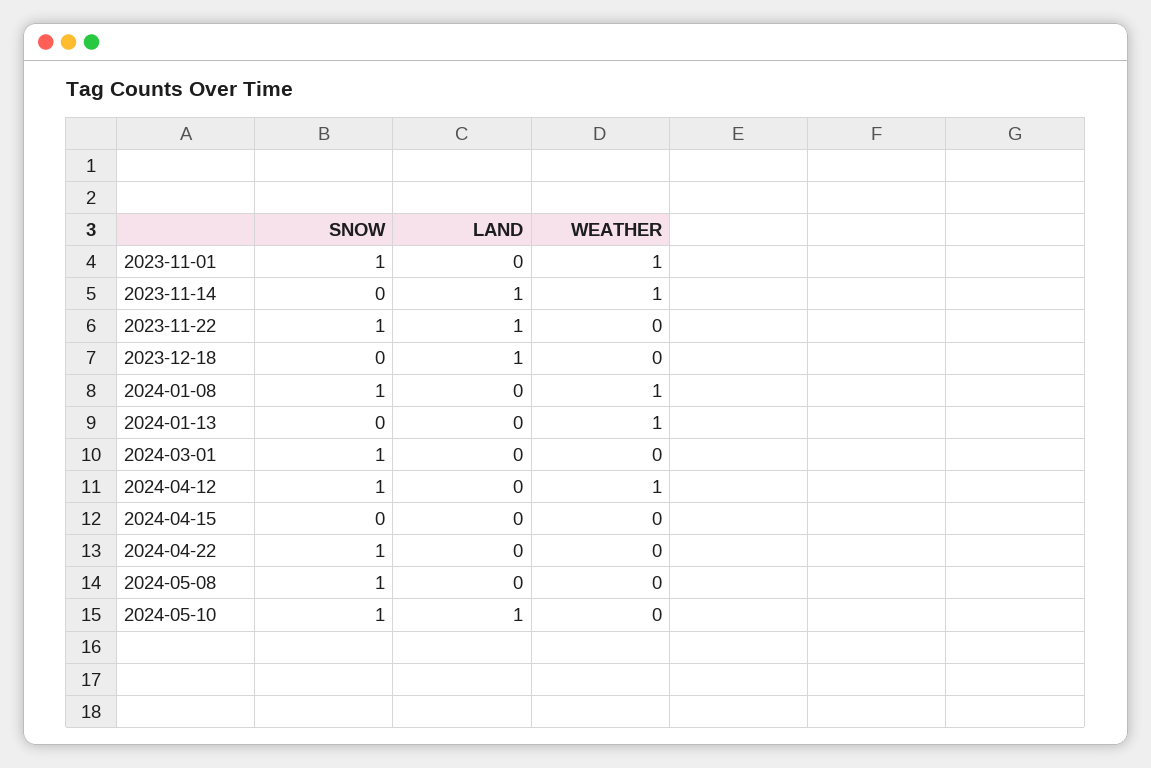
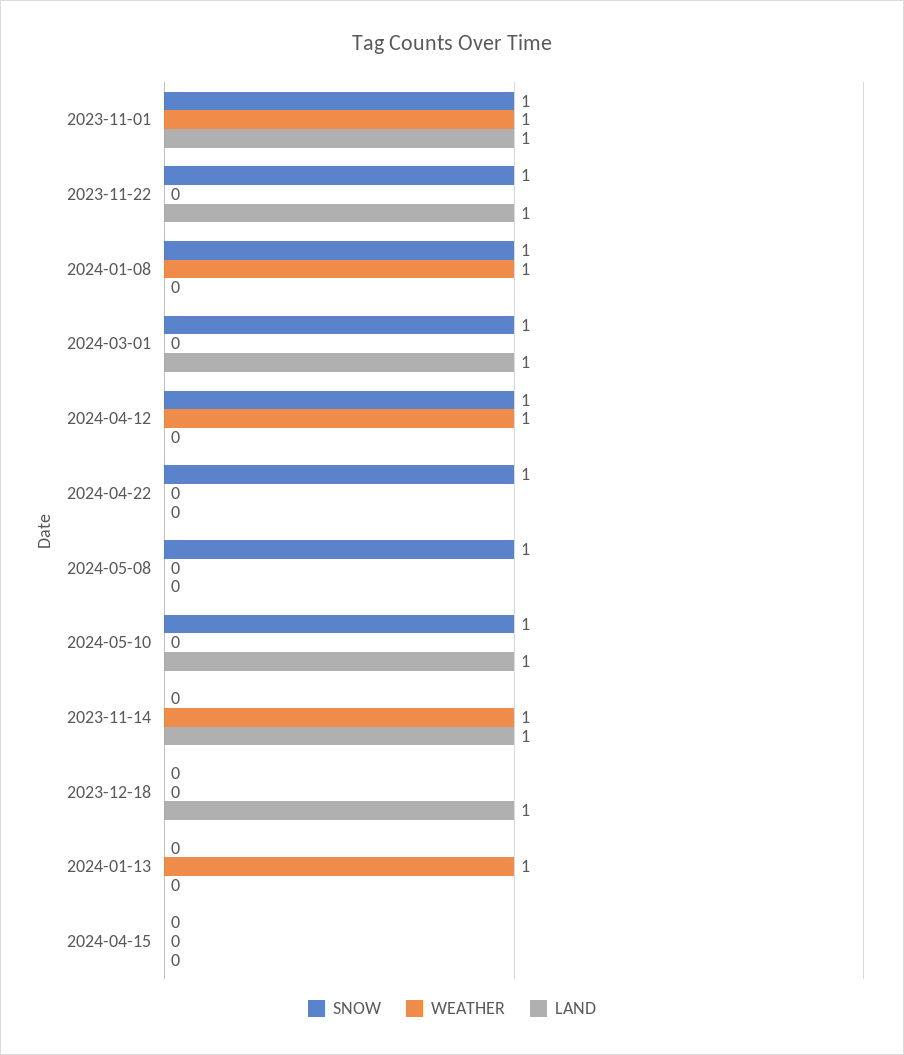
  {
    "SNOW": {
      "2023-11-01": 1,
      "2023-11-14": 0,
      "2023-11-22": 1,
      "2023-12-18": 0,
      "2024-01-08": 1,
      "2024-01-13": 0,
      "2024-03-01": 1,
      "2024-04-12": 1,
      "2024-04-15": 0,
      "2024-04-22": 1,
      "2024-05-08": 1,
      "2024-05-10": 1
    },
    "LAND": {
-     "2023-11-01": 0,
+     "2023-11-01": 1,
      "2023-11-14": 1,
      "2023-11-22": 1,
      "2023-12-18": 1,
      "2024-01-08": 0,
      "2024-01-13": 0,
-     "2024-03-01": 0,
+     "2024-03-01": 1,
      "2024-04-12": 0,
      "2024-04-15": 0,
      "2024-04-22": 0,
      "2024-05-08": 0,
      "2024-05-10": 1
    },
    "WEATHER": {
      "2023-11-01": 1,
      "2023-11-14": 1,
      "2023-11-22": 0,
      "2023-12-18": 0,
      "2024-01-08": 1,
      "2024-01-13": 1,
      "2024-03-01": 0,
      "2024-04-12": 1,
      "2024-04-15": 0,
      "2024-04-22": 0,
      "2024-05-08": 0,
      "2024-05-10": 0
    }
  }

